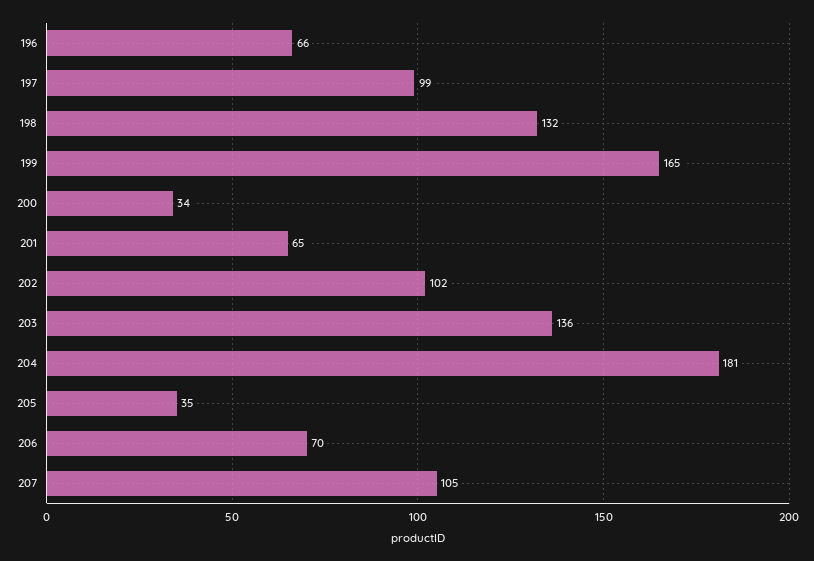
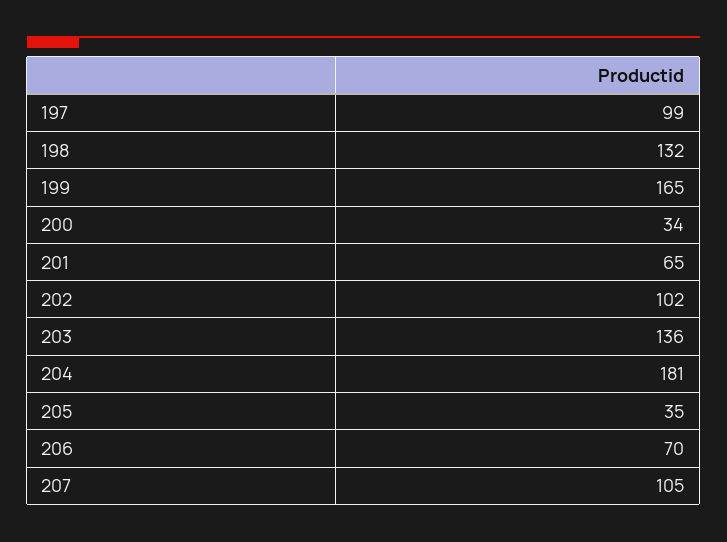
  {
-   "196": 66,
    "197": 99,
    "198": 132,
    "199": 165,
    "200": 34,
    "201": 65,
    "202": 102,
    "203": 136,
    "204": 181,
    "205": 35,
    "206": 70,
    "207": 105
  }

